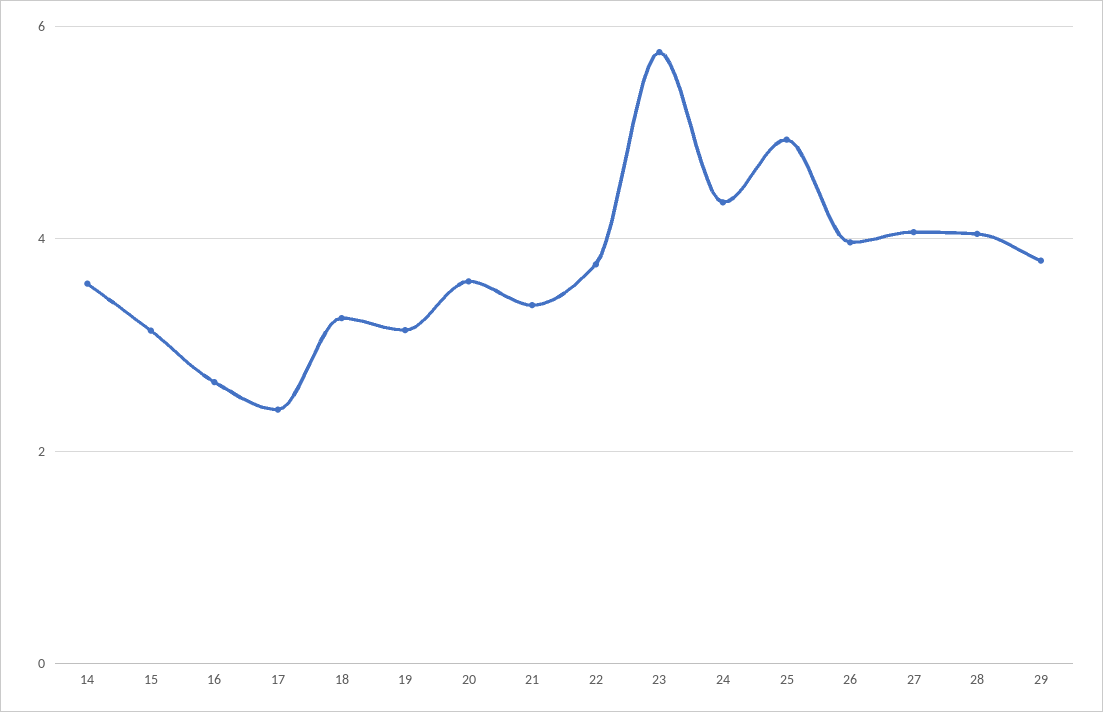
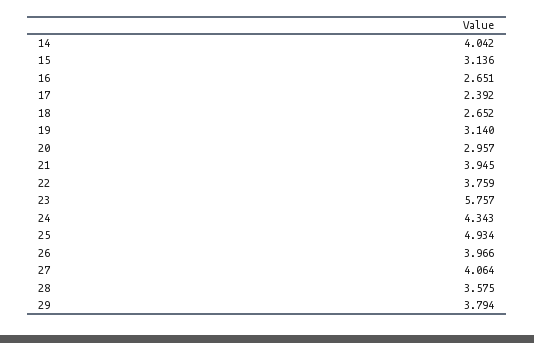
  {
-   "14": 3.6,
+   "14": 4.042,
    "15": 3.136,
    "16": 2.651,
    "17": 2.392,
-   "18": 3.2,
+   "18": 2.652,
    "19": 3.14,
-   "20": 3.6,
+   "20": 2.957,
-   "21": 3.4,
+   "21": 3.945,
    "22": 3.759,
    "23": 5.757,
    "24": 4.343,
    "25": 4.934,
    "26": 3.966,
    "27": 4.064,
-   "28": 4,
+   "28": 3.575,
    "29": 3.794
  }

